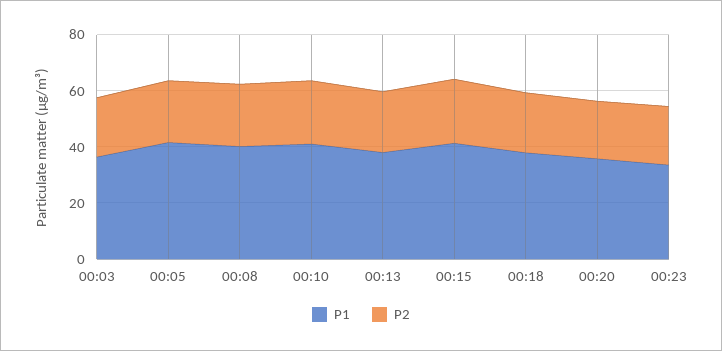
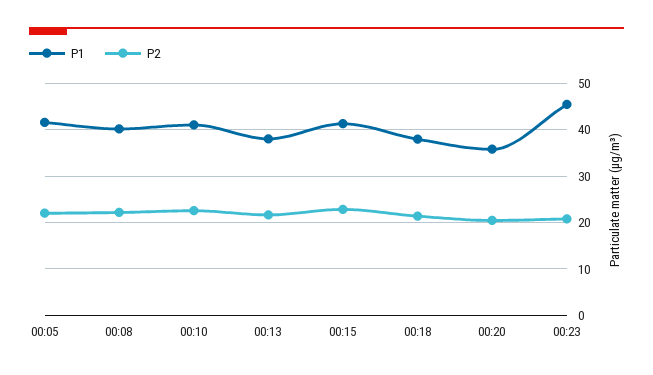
  {
    "P1": {
-     "00:03": 35,
      "00:05": 42,
      "00:08": 40,
      "00:10": 42,
      "00:13": 38,
      "00:15": 42,
      "00:18": 38,
      "00:20": 36,
-     "00:23": 35
+     "00:23": 46
    },
    "P2": {
-     "00:03": 20,
      "00:05": 22,
      "00:08": 22,
      "00:10": 22,
      "00:13": 22,
      "00:15": 22,
      "00:18": 22,
      "00:20": 20,
      "00:23": 20
    }
  }

